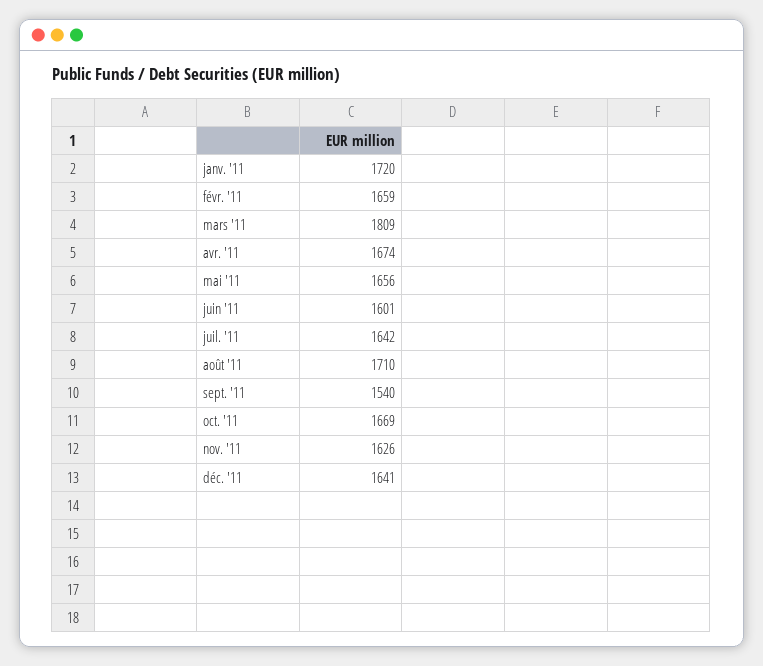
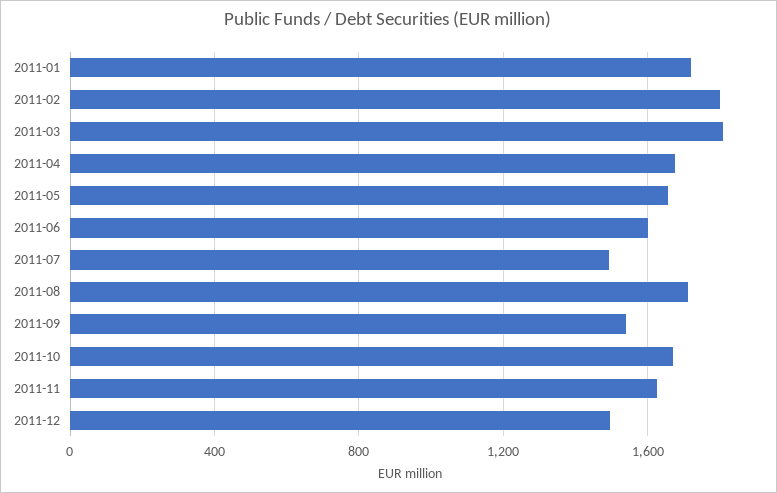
  {
    "janv. '11": 1720,
-   "févr. '11": 1659,
+   "févr. '11": 1800,
    "mars '11": 1809,
    "avr. '11": 1674,
    "mai '11": 1656,
    "juin '11": 1601,
-   "juil. '11": 1642,
+   "juil. '11": 1500,
    "août '11": 1710,
    "sept. '11": 1540,
    "oct. '11": 1669,
    "nov. '11": 1626,
-   "déc. '11": 1641
+   "déc. '11": 1500
  }

